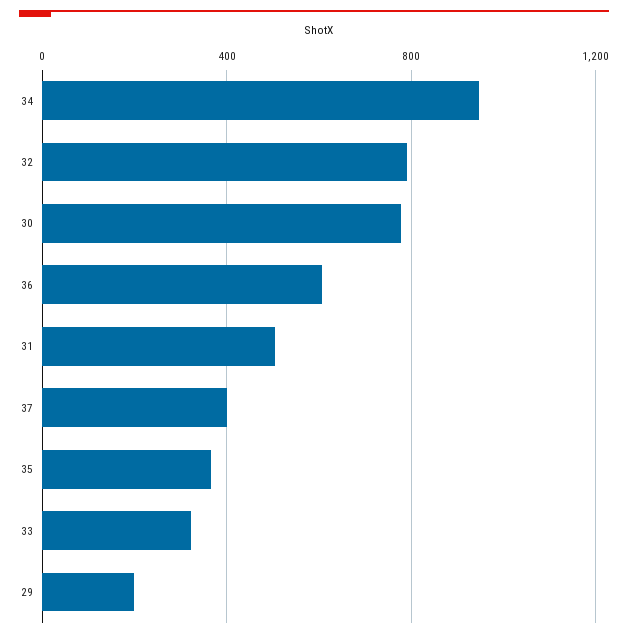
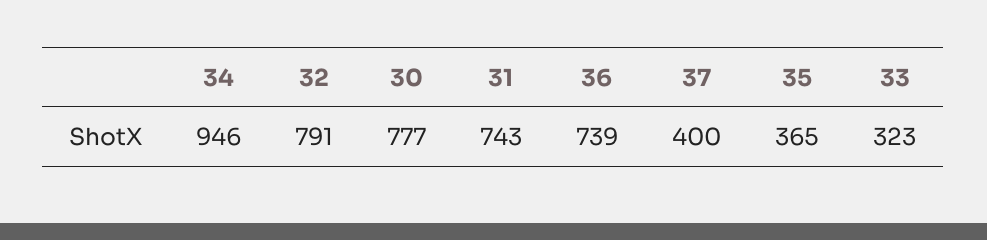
  {
    "34": 946,
    "32": 791,
    "30": 777,
-   "36": 600,
+   "36": 739,
-   "31": 500,
+   "31": 743,
    "37": 400,
    "35": 365,
-   "33": 323,
+   "33": 323
-   "29": 200
  }

